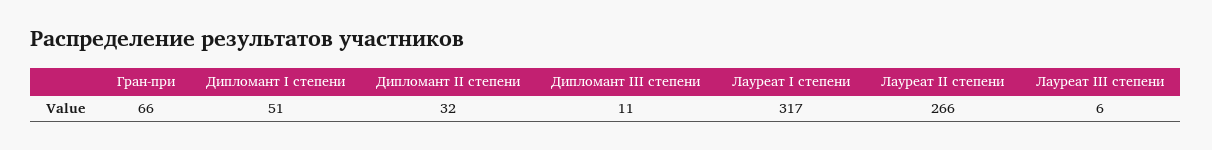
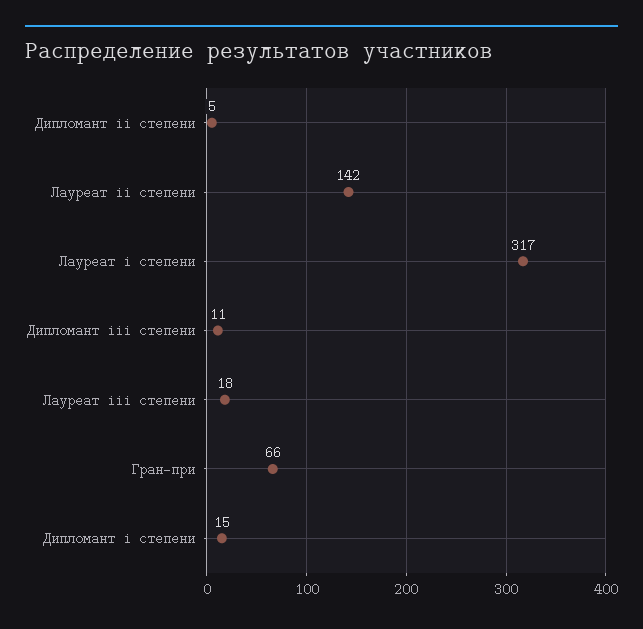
  {
    "Гран-при": 66,
-   "Дипломант I степени": 51,
+   "Дипломант I степени": 15,
-   "Дипломант II степени": 32,
+   "Дипломант II степени": 5,
    "Дипломант III степени": 11,
    "Лауреат I степени": 317,
-   "Лауреат II степени": 266,
+   "Лауреат II степени": 142,
-   "Лауреат III степени": 6
+   "Лауреат III степени": 18
  }

